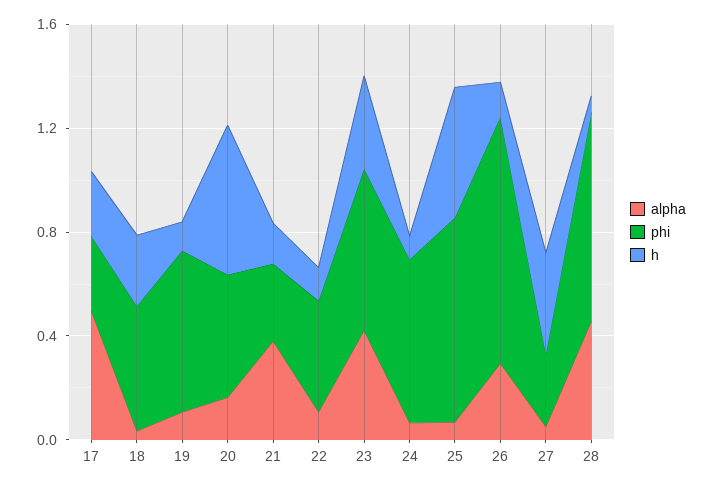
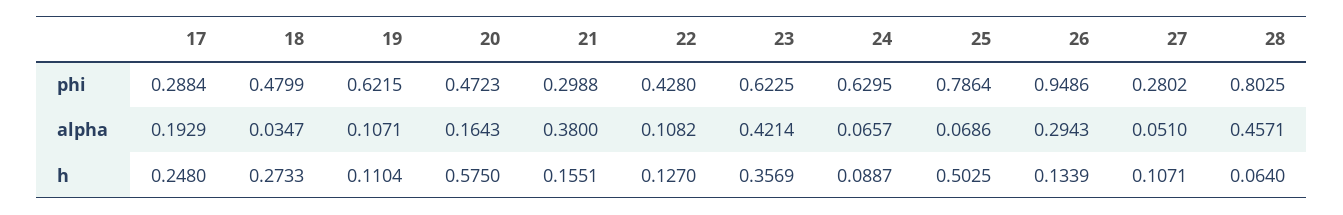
  {
    "alpha": {
-     "17": 0.5,
+     "17": 0.1929,
      "18": 0.0347,
      "19": 0.1071,
      "20": 0.1643,
      "21": 0.38,
      "22": 0.1082,
      "23": 0.4214,
      "24": 0.0657,
      "25": 0.0686,
      "26": 0.2943,
      "27": 0.051,
      "28": 0.4571
    },
    "phi": {
      "17": 0.2884,
      "18": 0.4799,
      "19": 0.6215,
      "20": 0.4723,
      "21": 0.2988,
      "22": 0.428,
      "23": 0.6225,
      "24": 0.6295,
      "25": 0.7864,
      "26": 0.9486,
      "27": 0.2802,
      "28": 0.8025
    },
    "h": {
      "17": 0.248,
      "18": 0.2733,
      "19": 0.1104,
      "20": 0.575,
      "21": 0.1551,
      "22": 0.127,
      "23": 0.3569,
      "24": 0.0887,
      "25": 0.5025,
      "26": 0.1339,
-     "27": 0.4,
+     "27": 0.1071,
      "28": 0.064
    }
  }

